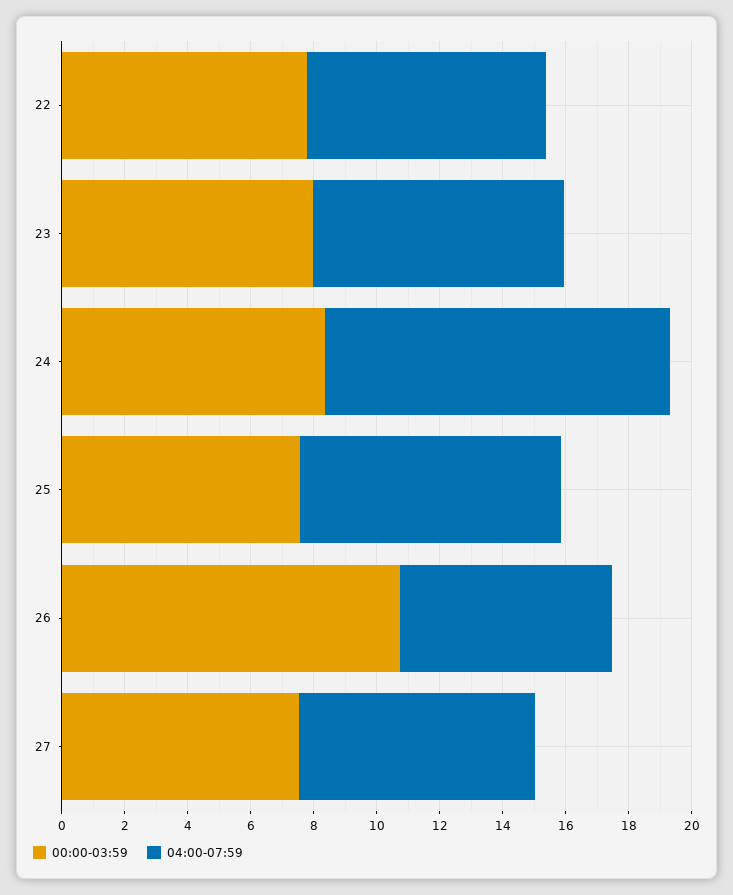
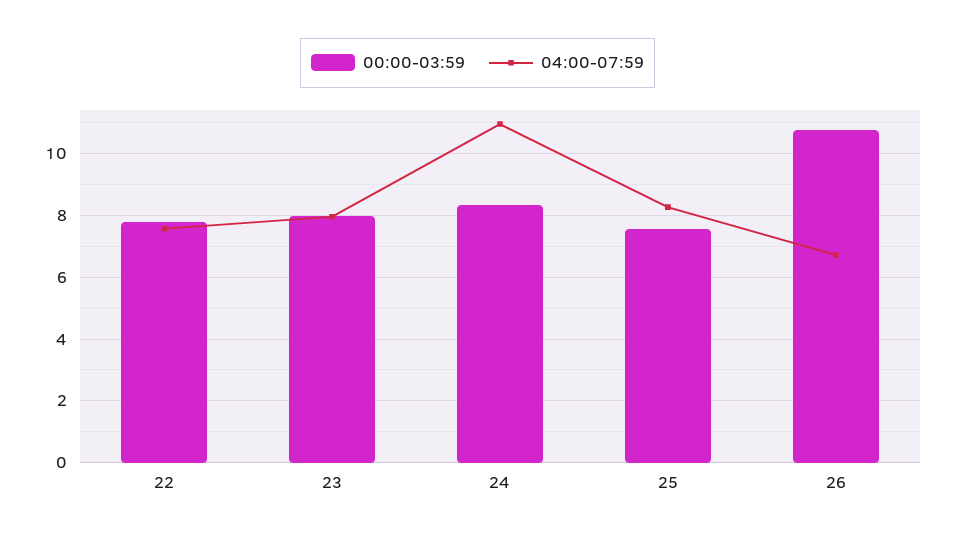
  {
    "00:00-03:59": {
      "22": 7.8,
      "23": 8,
      "24": 8.4,
      "25": 7.6,
-     "26": 10.8,
+     "26": 10.8
-     "27": 7.5
    },
    "04:00-07:59": {
      "22": 7.6,
      "23": 8,
      "24": 11,
      "25": 8.2,
-     "26": 6.8,
+     "26": 6.8
-     "27": 7.5
    }
  }

